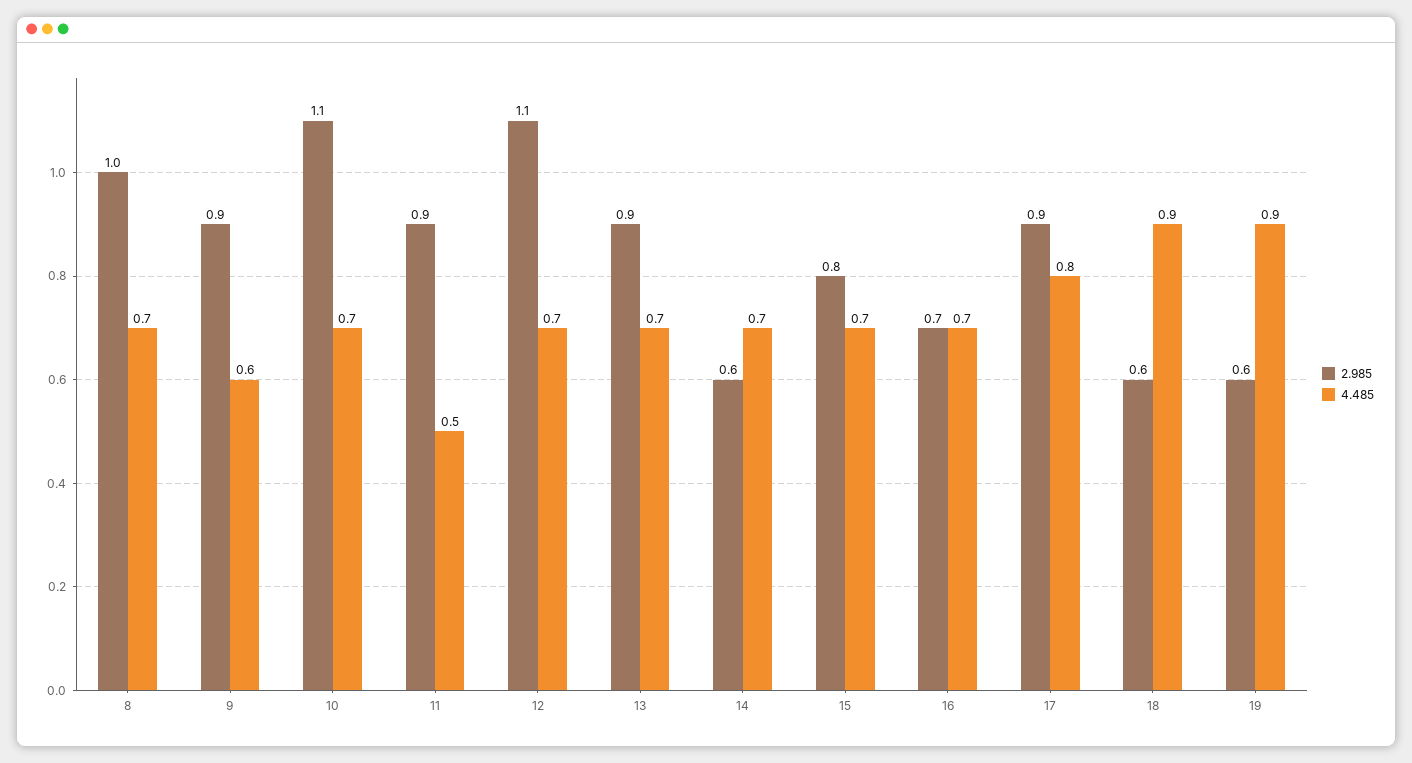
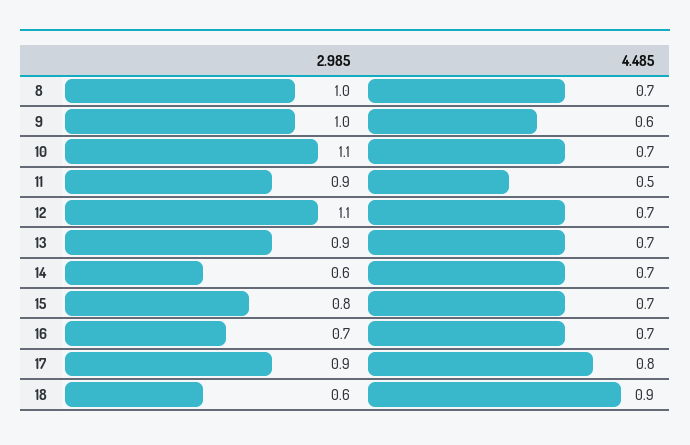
  {
    "2.985": {
      "8": 1,
-     "9": 0.9,
+     "9": 1,
      "10": 1.1,
      "11": 0.9,
      "12": 1.1,
      "13": 0.9,
      "14": 0.6,
      "15": 0.8,
      "16": 0.7,
      "17": 0.9,
-     "18": 0.6,
+     "18": 0.6
-     "19": 0.6
    },
    "4.485": {
      "8": 0.7,
      "9": 0.6,
      "10": 0.7,
      "11": 0.5,
      "12": 0.7,
      "13": 0.7,
      "14": 0.7,
      "15": 0.7,
      "16": 0.7,
      "17": 0.8,
-     "18": 0.9,
+     "18": 0.9
-     "19": 0.9
    }
  }

